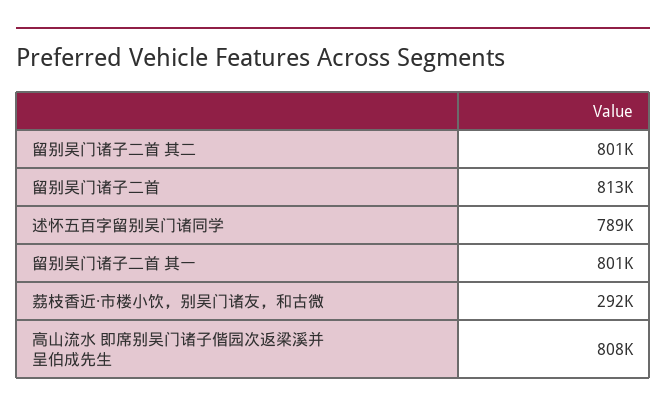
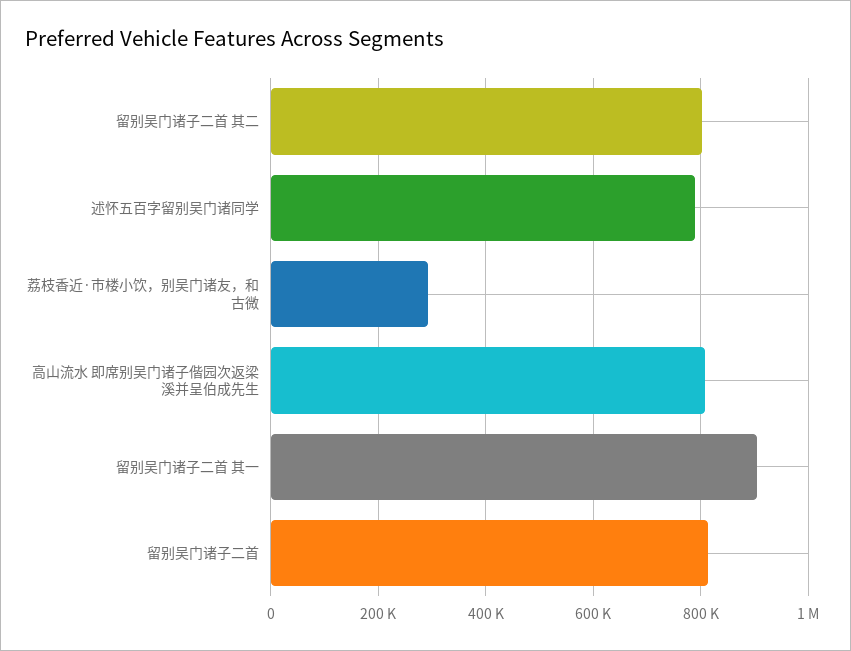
  {
    "留别吴门诸子二首 其二": 801000,
    "留别吴门诸子二首": 813000,
    "述怀五百字留别吴门诸同学": 789000,
-   "留别吴门诸子二首 其一": 801000,
+   "留别吴门诸子二首 其一": 900000,
    "荔枝香近·市楼小饮，别吴门诸友，和古微": 292000,
    "高山流水 即席别吴门诸子偕园次返梁溪并呈伯成先生": 808000
  }

